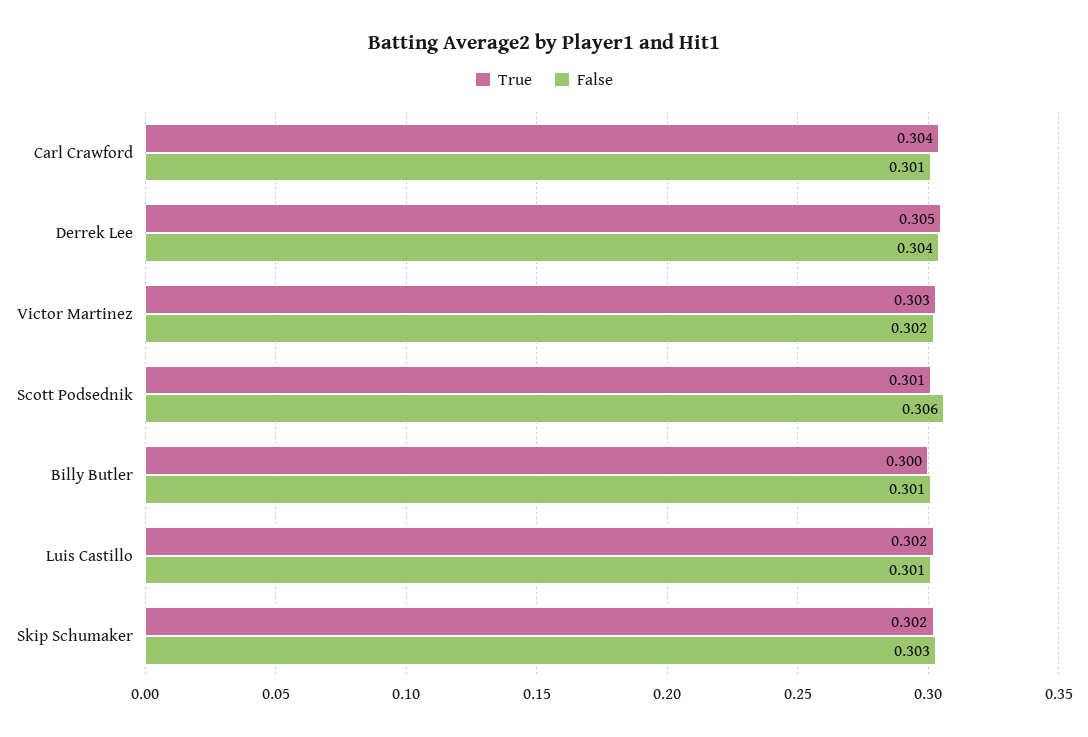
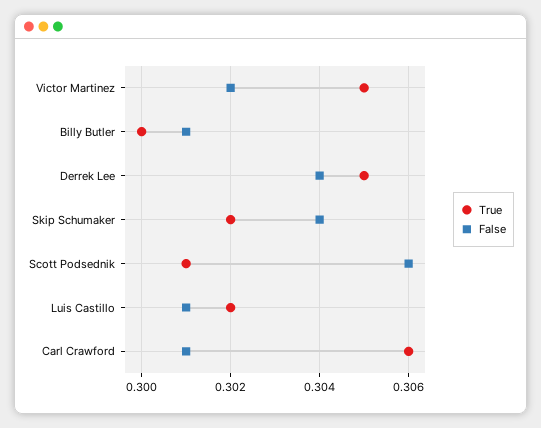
  {
    "True": {
-     "Carl Crawford": 0.304,
+     "Carl Crawford": 0.306,
      "Derrek Lee": 0.305,
-     "Victor Martinez": 0.303,
+     "Victor Martinez": 0.305,
      "Scott Podsednik": 0.301,
      "Billy Butler": 0.3,
      "Luis Castillo": 0.302,
      "Skip Schumaker": 0.302
    },
    "False": {
      "Carl Crawford": 0.301,
      "Derrek Lee": 0.304,
      "Victor Martinez": 0.302,
      "Scott Podsednik": 0.306,
      "Billy Butler": 0.301,
      "Luis Castillo": 0.301,
-     "Skip Schumaker": 0.303
+     "Skip Schumaker": 0.304
    }
  }

